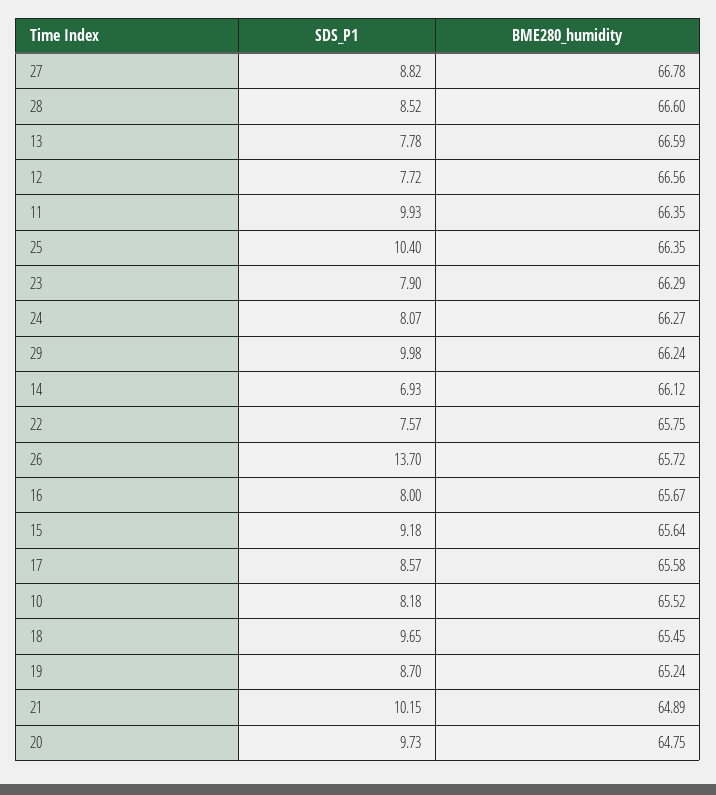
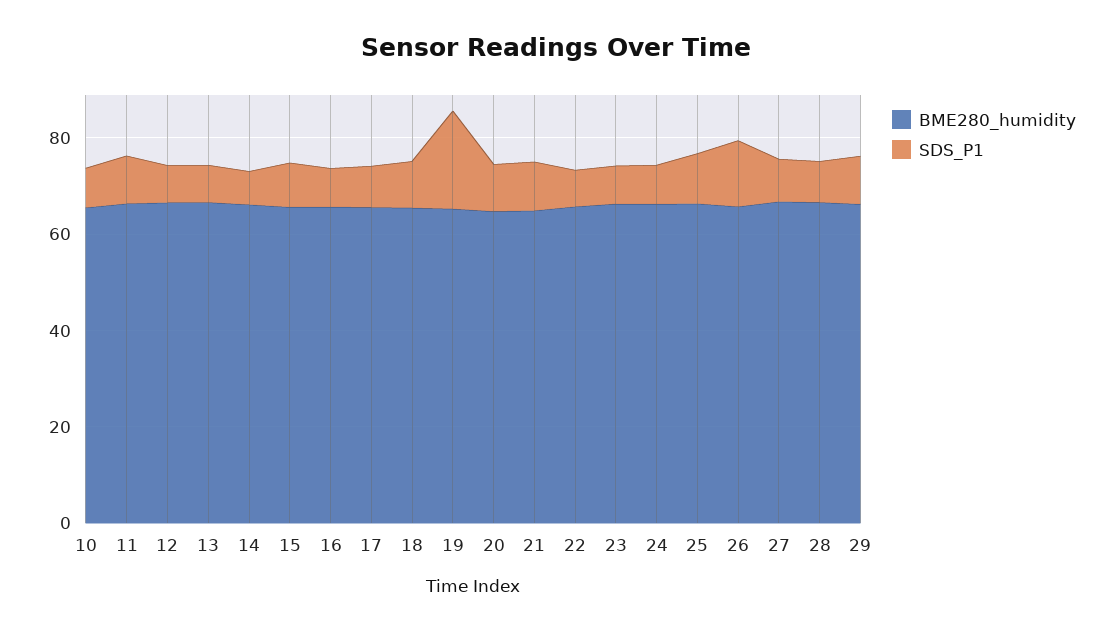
  {
    "SDS_P1": {
      "27": 8.82,
      "28": 8.52,
      "13": 7.78,
      "12": 7.72,
      "11": 9.93,
      "25": 10.4,
      "23": 7.9,
      "24": 8.07,
      "29": 9.98,
      "14": 6.93,
      "22": 7.57,
      "26": 13.7,
      "16": 8,
      "15": 9.18,
      "17": 8.57,
      "10": 8.18,
      "18": 9.65,
-     "19": 8.7,
+     "19": 20,
      "21": 10.15,
      "20": 9.73
    },
    "BME280_humidity": {
      "27": 66.78,
      "28": 66.6,
      "13": 66.59,
      "12": 66.56,
      "11": 66.35,
      "25": 66.35,
      "23": 66.29,
      "24": 66.27,
      "29": 66.24,
      "14": 66.12,
      "22": 65.75,
      "26": 65.72,
      "16": 65.67,
      "15": 65.64,
      "17": 65.58,
      "10": 65.52,
      "18": 65.45,
      "19": 65.24,
      "21": 64.89,
      "20": 64.75
    }
  }

